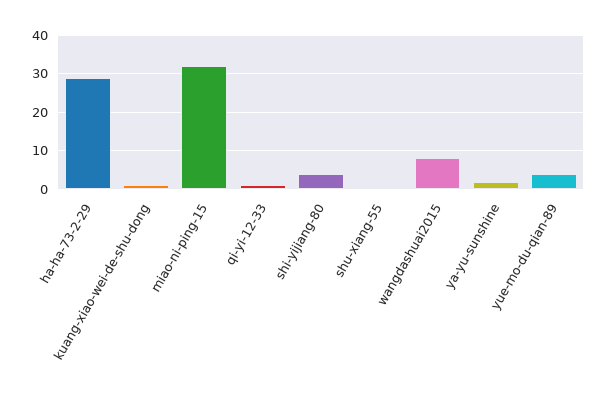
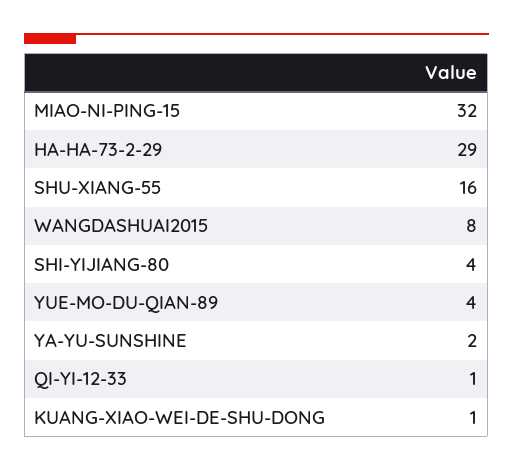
  {
    "ha-ha-73-2-29": 29,
    "kuang-xiao-wei-de-shu-dong": 1,
    "miao-ni-ping-15": 32,
    "qi-yi-12-33": 1,
    "shi-yijiang-80": 4,
-   "shu-xiang-55": 0,
+   "shu-xiang-55": 16,
    "wangdashuai2015": 8,
    "ya-yu-sunshine": 2,
    "yue-mo-du-qian-89": 4
  }

